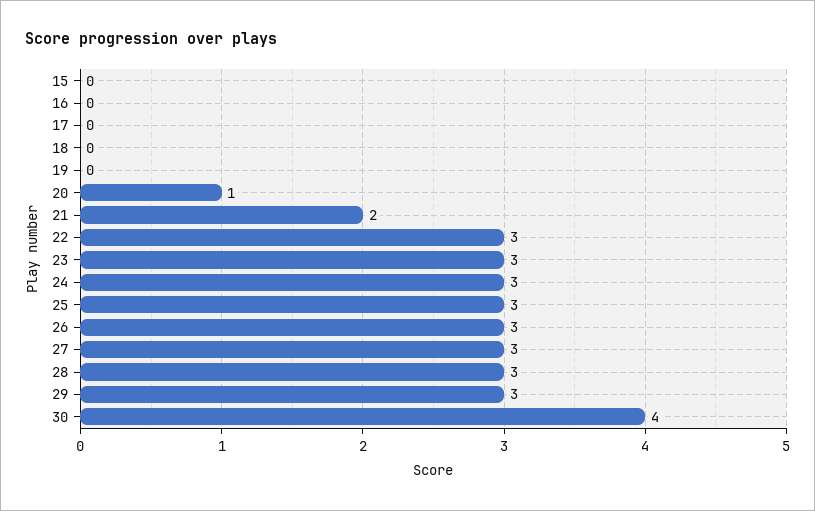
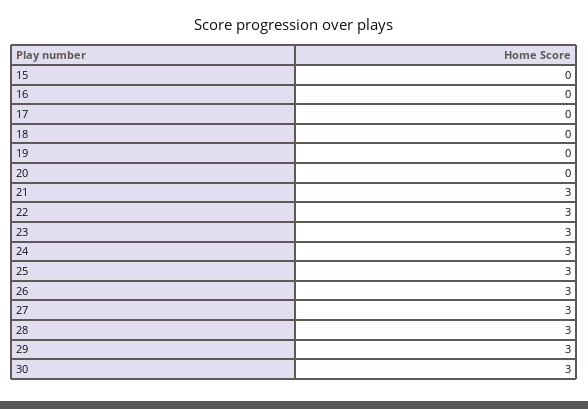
  {
    "15": 0,
    "16": 0,
    "17": 0,
    "18": 0,
    "19": 0,
-   "20": 1,
+   "20": 0,
-   "21": 2,
+   "21": 3,
    "22": 3,
    "23": 3,
    "24": 3,
    "25": 3,
    "26": 3,
    "27": 3,
    "28": 3,
    "29": 3,
-   "30": 4
+   "30": 3
  }

